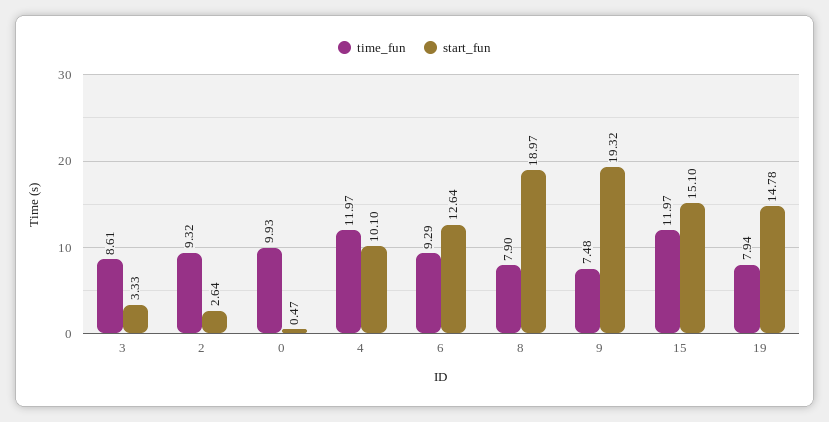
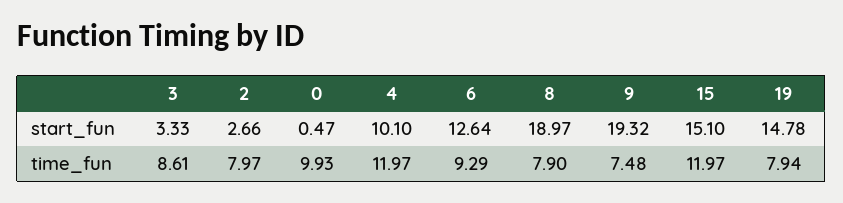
  {
    "time_fun": {
      "3": 8.61,
-     "2": 9.32,
+     "2": 7.97,
      "0": 9.93,
      "4": 11.97,
      "6": 9.29,
      "8": 7.9,
      "9": 7.48,
      "15": 11.97,
      "19": 7.94
    },
    "start_fun": {
      "3": 3.33,
-     "2": 2.64,
+     "2": 2.66,
      "0": 0.47,
      "4": 10.1,
      "6": 12.64,
      "8": 18.97,
      "9": 19.32,
      "15": 15.1,
      "19": 14.78
    }
  }

